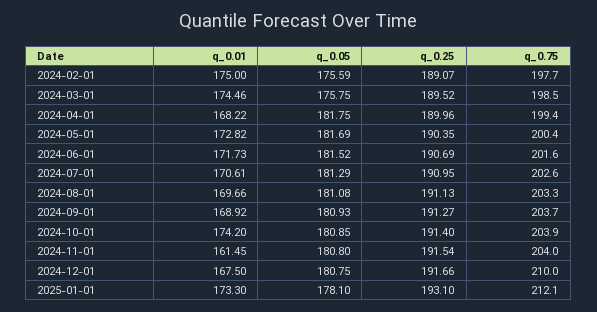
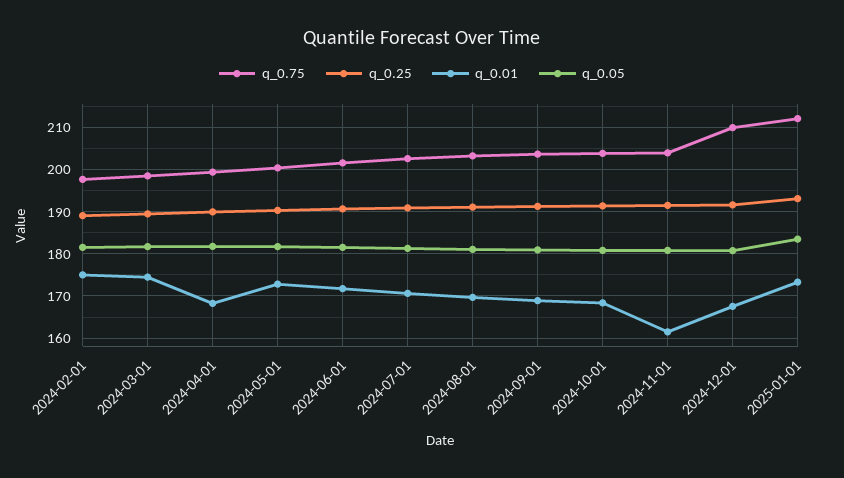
  {
    "q_0.01": {
      "2024-02-01": 175,
      "2024-03-01": 174.46,
      "2024-04-01": 168.22,
      "2024-05-01": 172.82,
      "2024-06-01": 171.73,
      "2024-07-01": 170.61,
      "2024-08-01": 169.66,
      "2024-09-01": 168.92,
-     "2024-10-01": 174.2,
+     "2024-10-01": 168,
      "2024-11-01": 161.45,
      "2024-12-01": 167.5,
      "2025-01-01": 173.3
    },
    "q_0.05": {
-     "2024-02-01": 175.59,
+     "2024-02-01": 182,
-     "2024-03-01": 175.75,
+     "2024-03-01": 182,
      "2024-04-01": 181.75,
      "2024-05-01": 181.69,
      "2024-06-01": 181.52,
      "2024-07-01": 181.29,
      "2024-08-01": 181.08,
      "2024-09-01": 180.93,
      "2024-10-01": 180.85,
      "2024-11-01": 180.8,
      "2024-12-01": 180.75,
-     "2025-01-01": 178.1
+     "2025-01-01": 184
    },
    "q_0.25": {
      "2024-02-01": 189.07,
      "2024-03-01": 189.52,
      "2024-04-01": 189.96,
      "2024-05-01": 190.35,
      "2024-06-01": 190.69,
      "2024-07-01": 190.95,
      "2024-08-01": 191.13,
      "2024-09-01": 191.27,
      "2024-10-01": 191.4,
      "2024-11-01": 191.54,
      "2024-12-01": 191.66,
      "2025-01-01": 193.1
    },
    "q_0.75": {
      "2024-02-01": 197.7,
      "2024-03-01": 198.5,
      "2024-04-01": 199.4,
      "2024-05-01": 200.4,
      "2024-06-01": 201.6,
      "2024-07-01": 202.6,
      "2024-08-01": 203.3,
      "2024-09-01": 203.7,
      "2024-10-01": 203.9,
      "2024-11-01": 204,
      "2024-12-01": 210,
      "2025-01-01": 212.1
    }
  }

